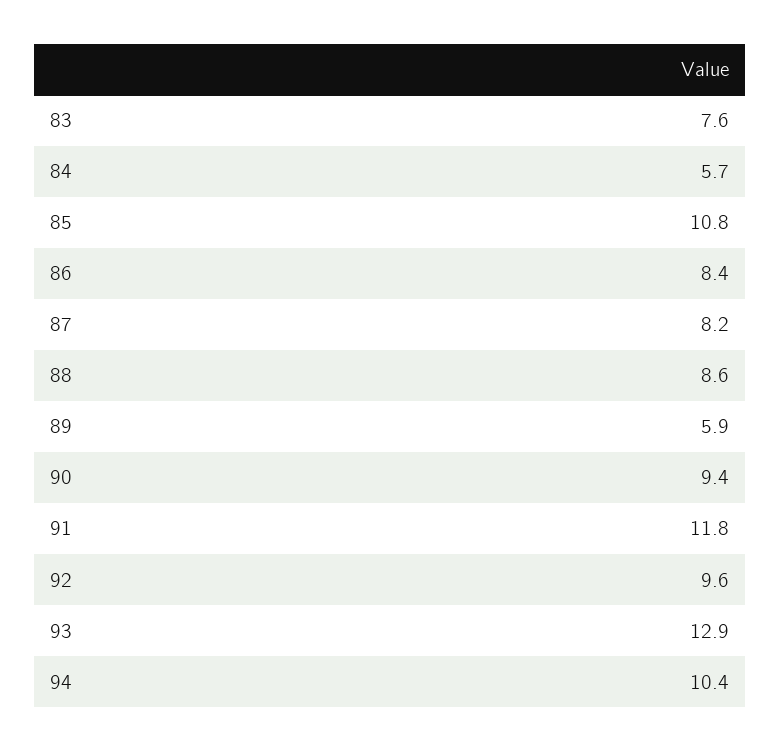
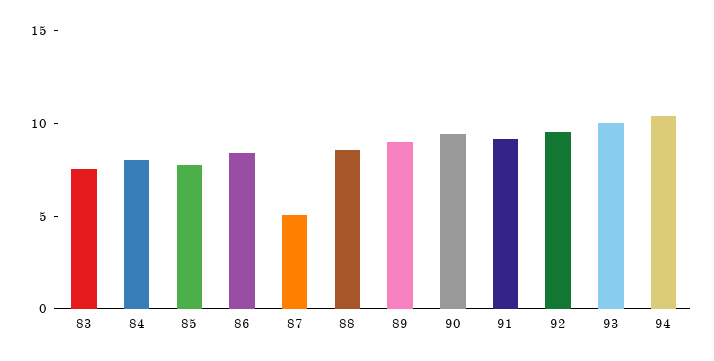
  {
    "83": 7.6,
-   "84": 5.7,
+   "84": 8,
-   "85": 10.8,
+   "85": 8,
    "86": 8.4,
-   "87": 8.2,
+   "87": 5,
    "88": 8.6,
-   "89": 5.9,
+   "89": 9,
    "90": 9.4,
-   "91": 11.8,
+   "91": 9,
    "92": 9.6,
-   "93": 12.9,
+   "93": 10,
    "94": 10.4
  }

